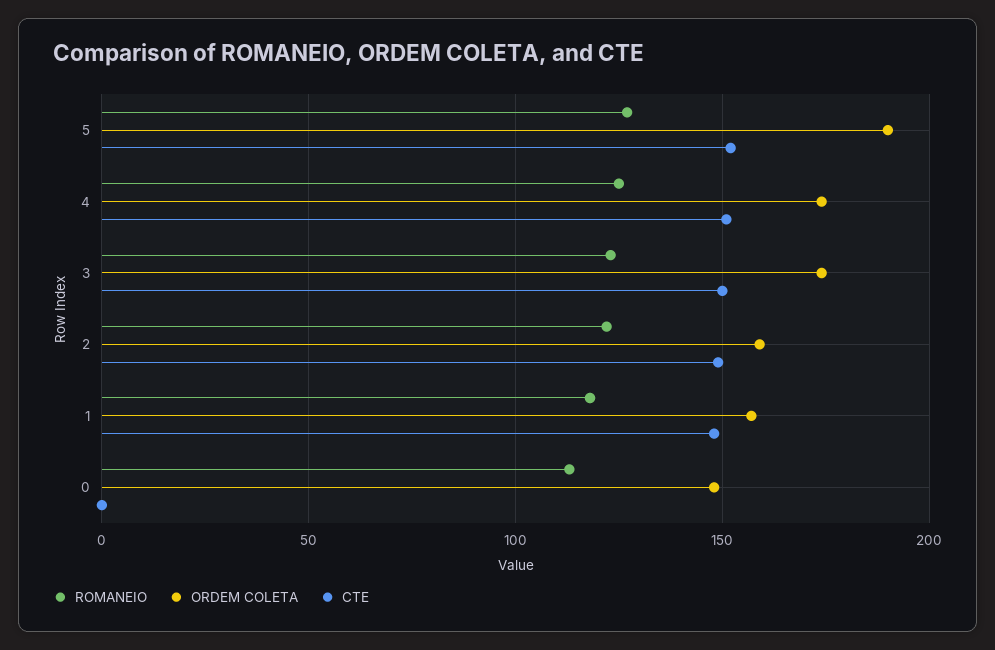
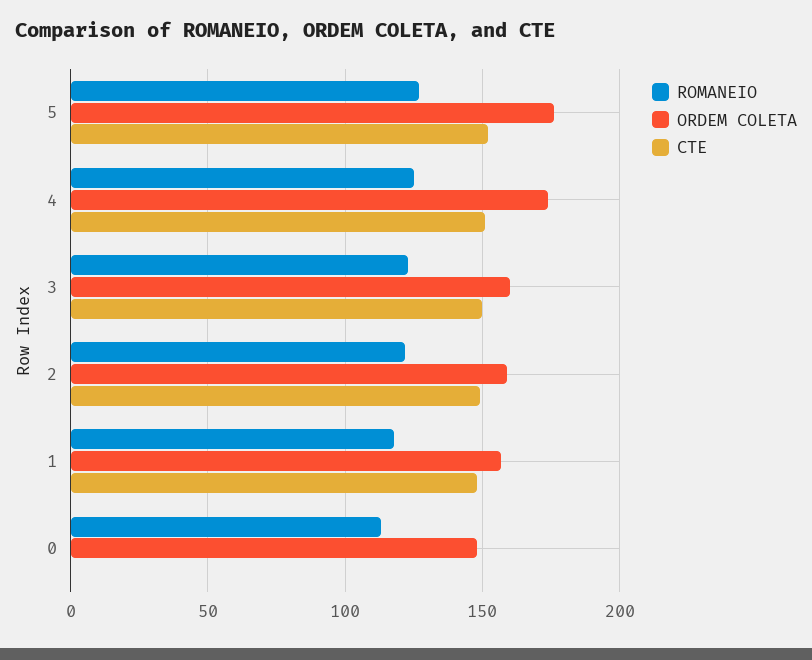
  {
    "ROMANEIO": {
      "5": 125,
      "4": 125,
      "3": 125,
      "2": 120,
      "1": 120,
      "0": 115
    },
    "ORDEM COLETA": {
-     "5": 190,
+     "5": 175,
      "4": 175,
-     "3": 175,
+     "3": 160,
      "2": 160,
      "1": 155,
      "0": 150
    },
    "CTE": {
      "5": 150,
      "4": 150,
      "3": 150,
      "2": 150,
      "1": 150,
      "0": 0
    }
  }

